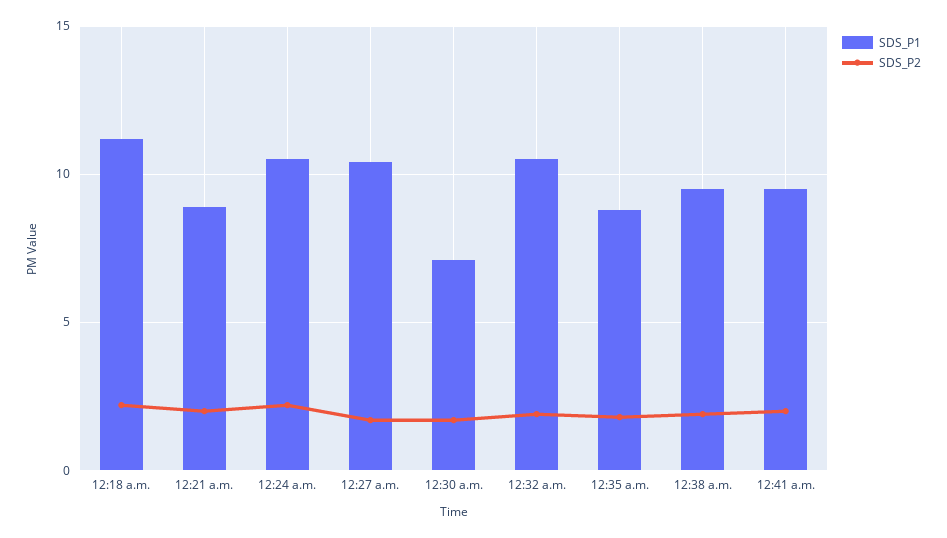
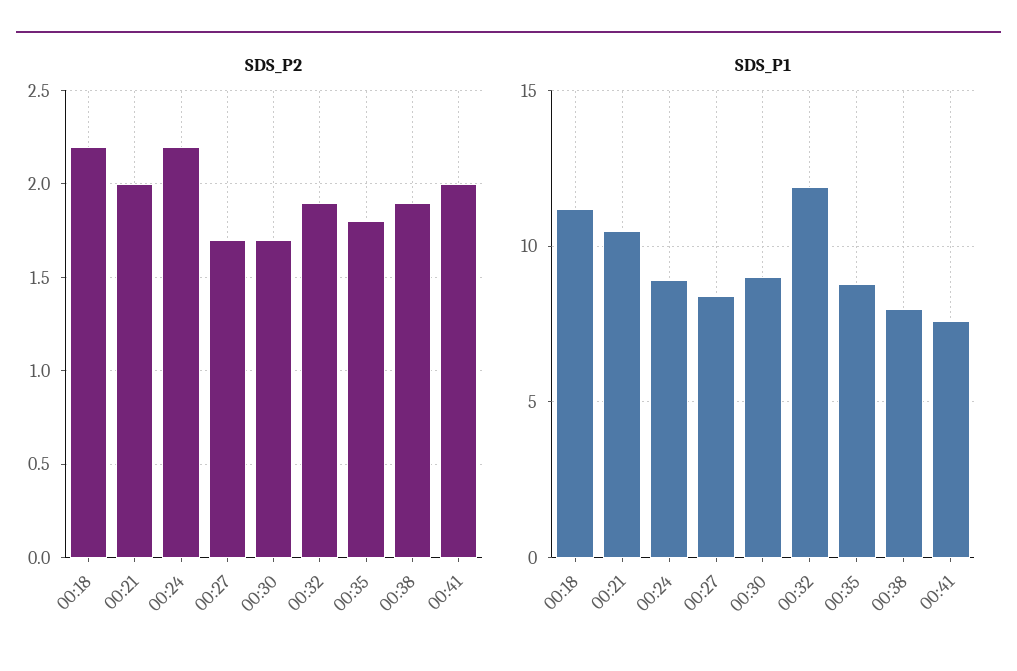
  {
    "SDS_P1": {
      "12:18 a.m.": 11,
-     "12:21 a.m.": 9,
+     "12:21 a.m.": 10.5,
-     "12:24 a.m.": 10.5,
+     "12:24 a.m.": 9,
-     "12:27 a.m.": 10.5,
+     "12:27 a.m.": 8.5,
-     "12:30 a.m.": 7,
+     "12:30 a.m.": 9,
-     "12:32 a.m.": 10.5,
+     "12:32 a.m.": 12,
      "12:35 a.m.": 9,
-     "12:38 a.m.": 9.5,
+     "12:38 a.m.": 8,
-     "12:41 a.m.": 9.5
+     "12:41 a.m.": 7.5
    },
    "SDS_P2": {
      "12:18 a.m.": 2.2,
      "12:21 a.m.": 2,
      "12:24 a.m.": 2.2,
      "12:27 a.m.": 1.7,
      "12:30 a.m.": 1.7,
      "12:32 a.m.": 1.9,
      "12:35 a.m.": 1.8,
      "12:38 a.m.": 1.9,
      "12:41 a.m.": 2
    }
  }

